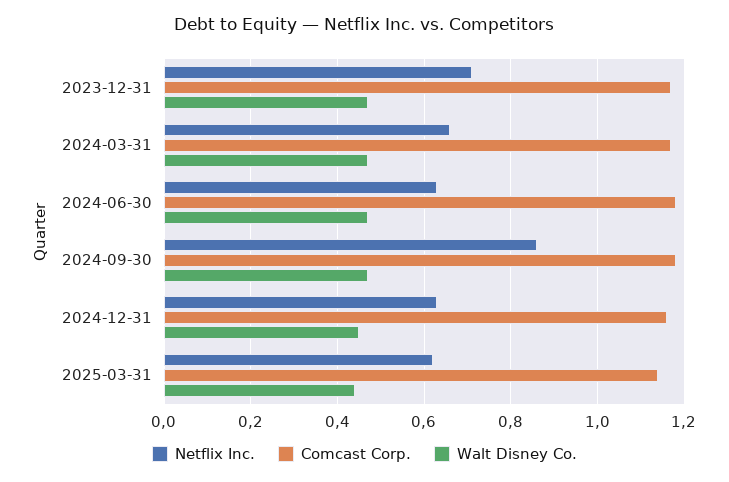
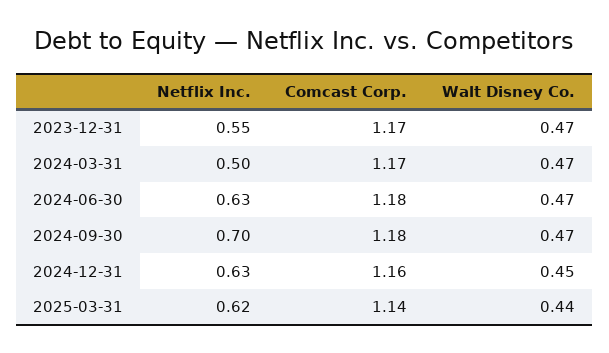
  {
    "Netflix Inc.": {
-     "2023-12-31": 0.7,
+     "2023-12-31": 0.55,
-     "2024-03-31": 0.65,
+     "2024-03-31": 0.5,
      "2024-06-30": 0.63,
-     "2024-09-30": 0.85,
+     "2024-09-30": 0.7,
      "2024-12-31": 0.63,
      "2025-03-31": 0.62
    },
    "Comcast Corp.": {
      "2023-12-31": 1.17,
      "2024-03-31": 1.17,
      "2024-06-30": 1.18,
      "2024-09-30": 1.18,
      "2024-12-31": 1.16,
      "2025-03-31": 1.14
    },
    "Walt Disney Co.": {
      "2023-12-31": 0.47,
      "2024-03-31": 0.47,
      "2024-06-30": 0.47,
      "2024-09-30": 0.47,
      "2024-12-31": 0.45,
      "2025-03-31": 0.44
    }
  }

